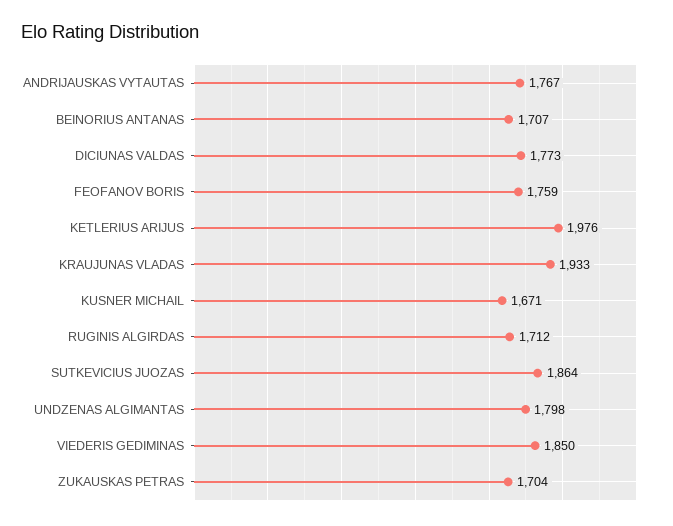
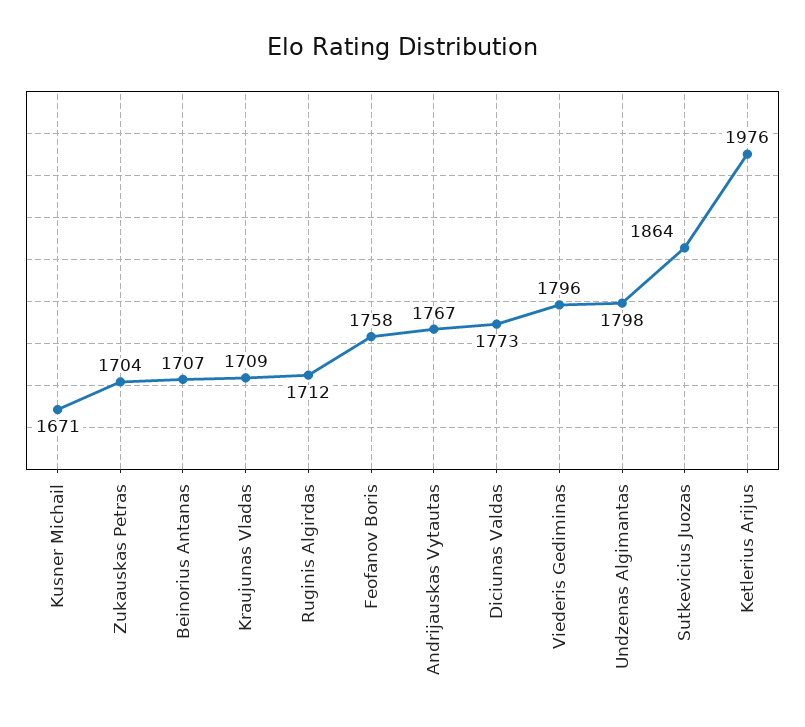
  {
    "ANDRIJAUSKAS VYTAUTAS": 1767,
    "BEINORIUS ANTANAS": 1707,
    "DICIUNAS VALDAS": 1773,
-   "FEOFANOV BORIS": 1759,
+   "FEOFANOV BORIS": 1758,
    "KETLERIUS ARIJUS": 1976,
-   "KRAUJUNAS VLADAS": 1933,
+   "KRAUJUNAS VLADAS": 1709,
    "KUSNER MICHAIL": 1671,
    "RUGINIS ALGIRDAS": 1712,
    "SUTKEVICIUS JUOZAS": 1864,
    "UNDZENAS ALGIMANTAS": 1798,
-   "VIEDERIS GEDIMINAS": 1850,
+   "VIEDERIS GEDIMINAS": 1796,
    "ZUKAUSKAS PETRAS": 1704
  }

